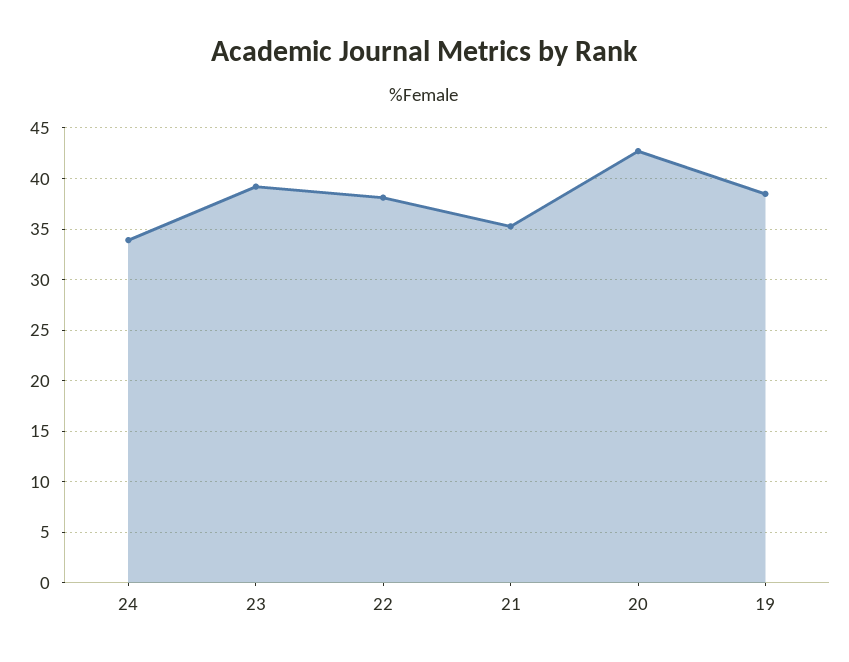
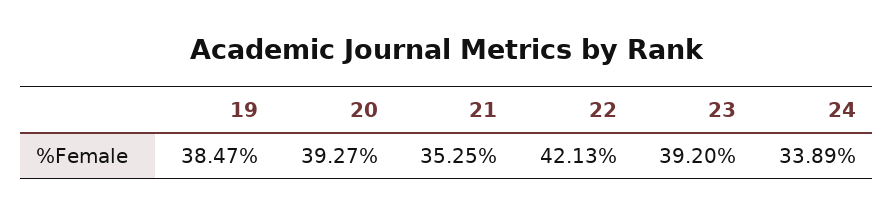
  {
    "24": 33.89,
    "23": 39.2,
-   "22": 38,
+   "22": 42.13,
    "21": 35.25,
-   "20": 43,
+   "20": 39.27,
    "19": 38.47
  }

